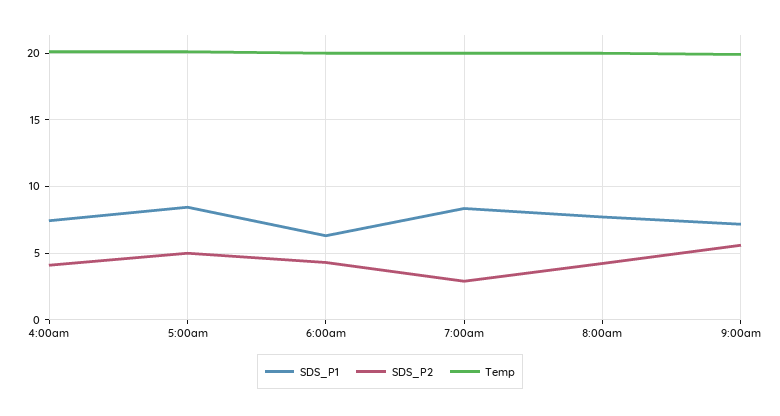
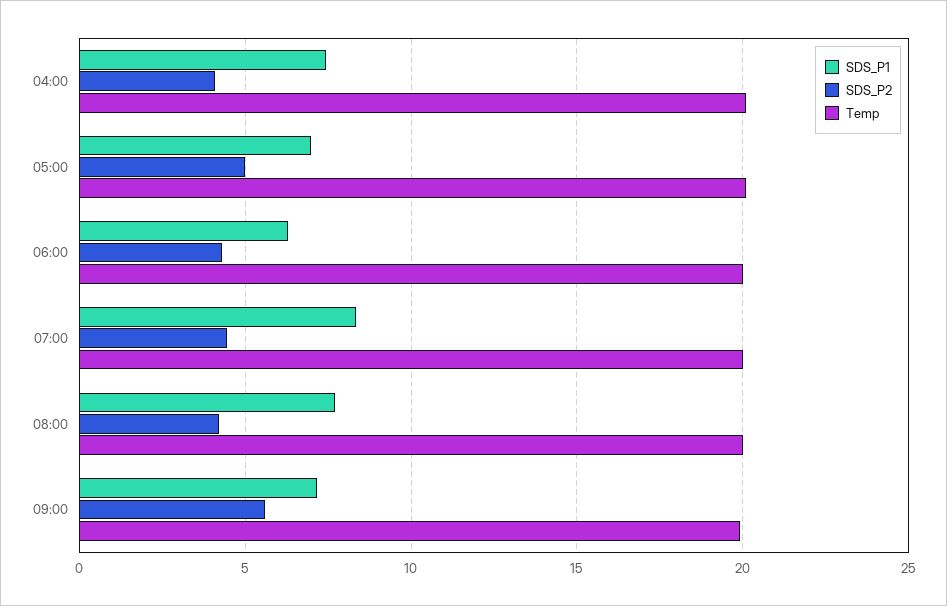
  {
    "SDS_P1": {
      "4:00am": 7.5,
-     "5:00am": 8.5,
+     "5:00am": 7,
      "6:00am": 6.5,
      "7:00am": 8.5,
      "8:00am": 7.5,
      "9:00am": 7
    },
    "SDS_P2": {
      "4:00am": 4,
      "5:00am": 5,
      "6:00am": 4.5,
-     "7:00am": 3,
+     "7:00am": 4.5,
      "8:00am": 4,
      "9:00am": 5.5
    },
    "Temp": {
      "4:00am": 20,
      "5:00am": 20,
      "6:00am": 20,
      "7:00am": 20,
      "8:00am": 20,
      "9:00am": 20
    }
  }

